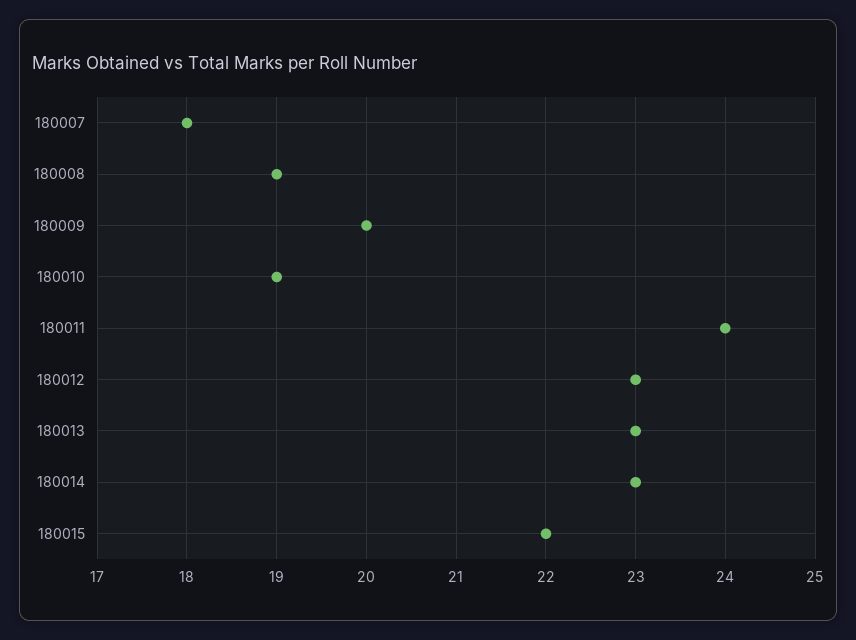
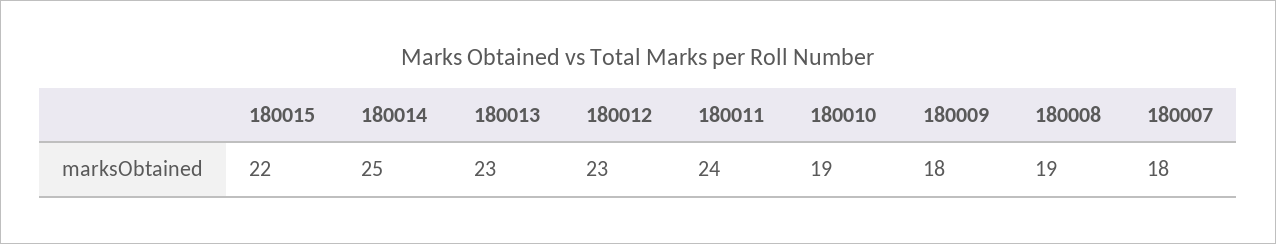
  {
    "180007": 18,
    "180008": 19,
-   "180009": 20,
+   "180009": 18,
    "180010": 19,
    "180011": 24,
    "180012": 23,
    "180013": 23,
-   "180014": 23,
+   "180014": 25,
    "180015": 22
  }

